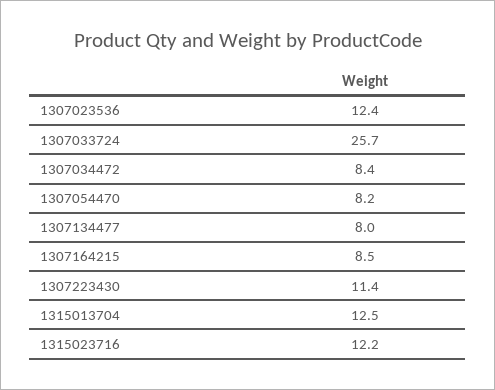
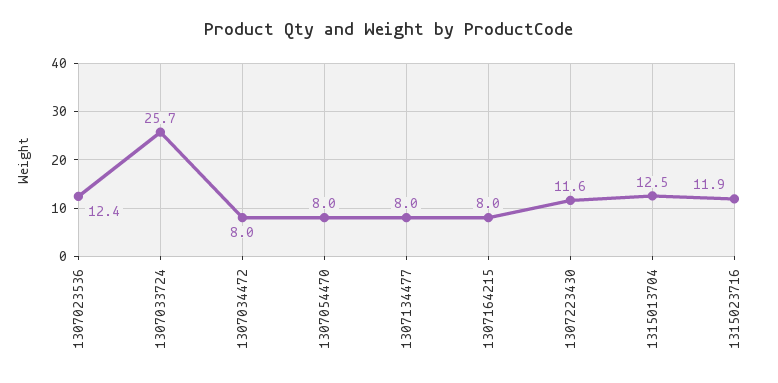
  {
    "1307023536": 12.4,
    "1307033724": 25.7,
-   "1307034472": 8.4,
+   "1307034472": 8,
-   "1307054470": 8.2,
+   "1307054470": 8,
    "1307134477": 8,
-   "1307164215": 8.5,
+   "1307164215": 8,
-   "1307223430": 11.4,
+   "1307223430": 11.6,
    "1315013704": 12.5,
-   "1315023716": 12.2
+   "1315023716": 11.9
  }

